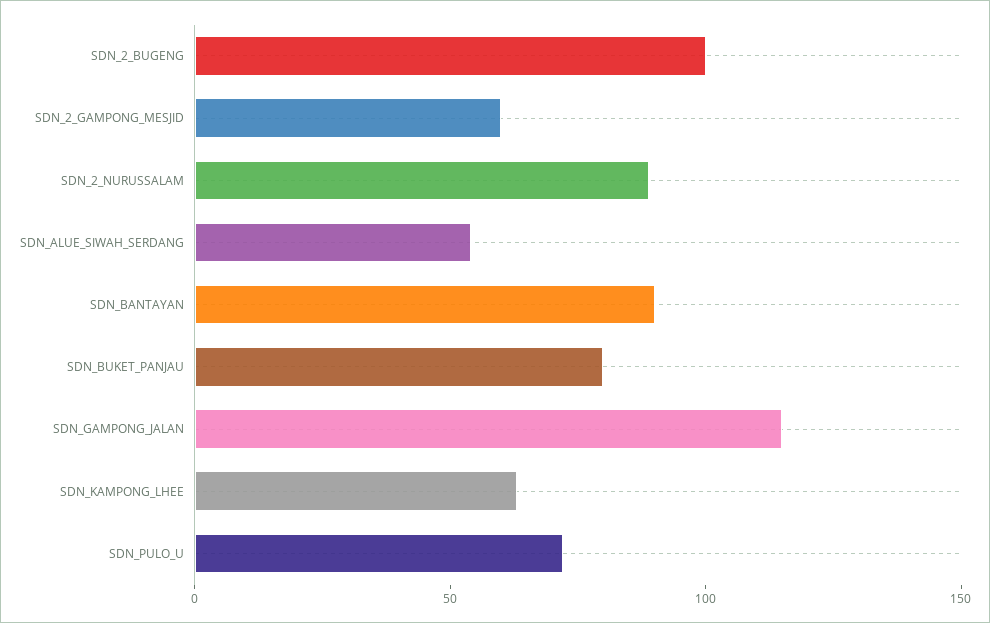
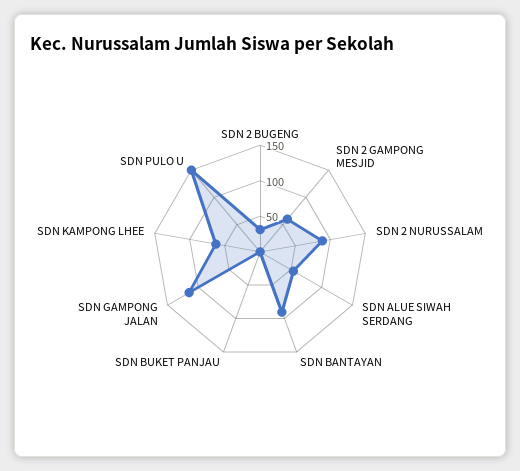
  {
-   "SDN_2_BUGENG": 100,
+   "SDN_2_BUGENG": 25,
    "SDN_2_GAMPONG_MESJID": 60,
    "SDN_2_NURUSSALAM": 90,
    "SDN_ALUE_SIWAH_SERDANG": 50,
    "SDN_BANTAYAN": 90,
-   "SDN_BUKET_PANJAU": 80,
+   "SDN_BUKET_PANJAU": 0,
    "SDN_GAMPONG_JALAN": 120,
    "SDN_KAMPONG_LHEE": 60,
-   "SDN_PULO_U": 70
+   "SDN_PULO_U": 150
  }

